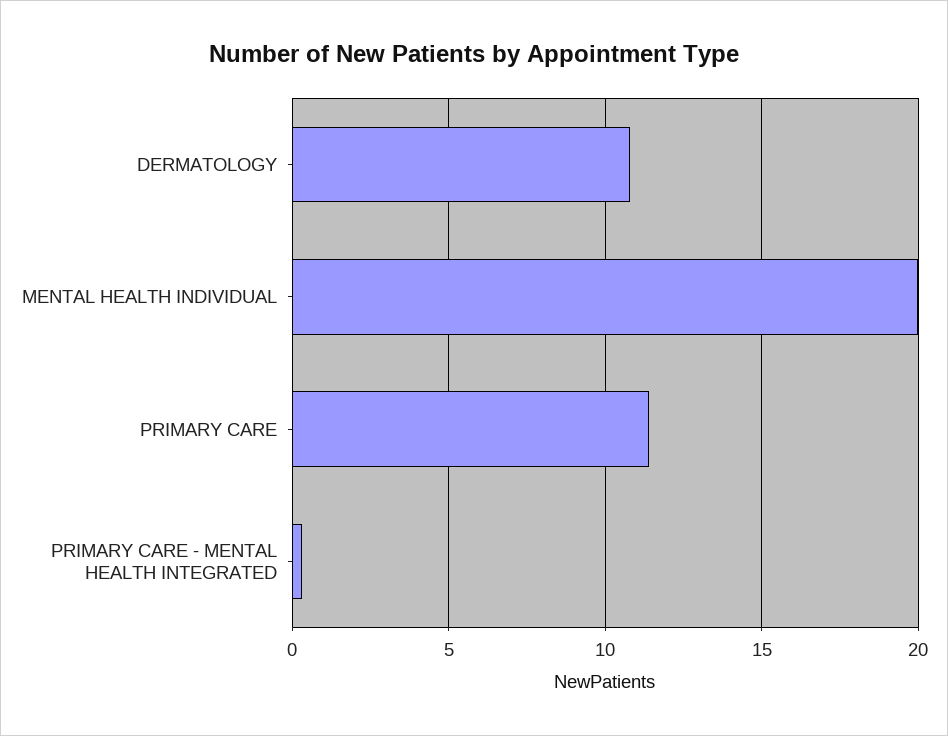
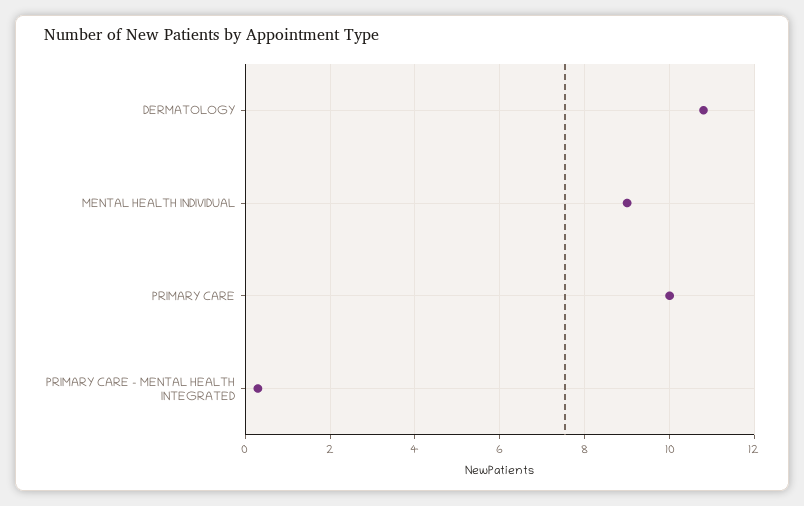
  {
    "DERMATOLOGY": 11,
-   "MENTAL HEALTH INDIVIDUAL": 20,
+   "MENTAL HEALTH INDIVIDUAL": 9,
-   "PRIMARY CARE": 11.5,
+   "PRIMARY CARE": 10,
    "PRIMARY CARE - MENTAL HEALTH INTEGRATED": 0.5
  }

